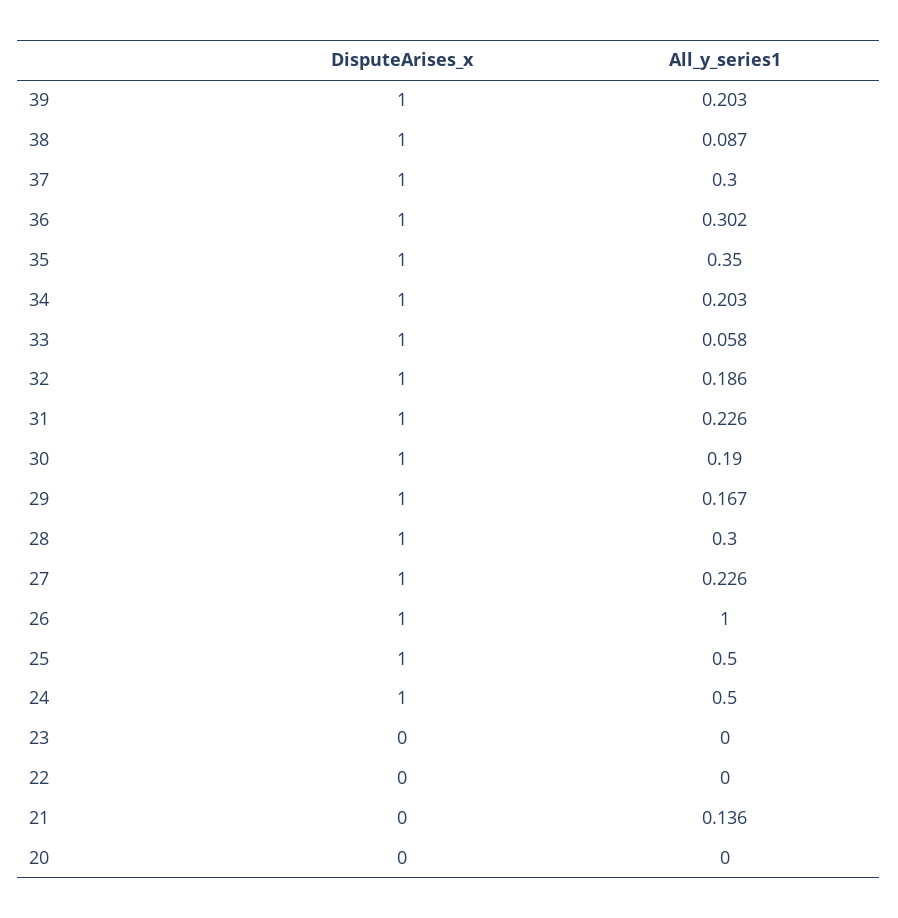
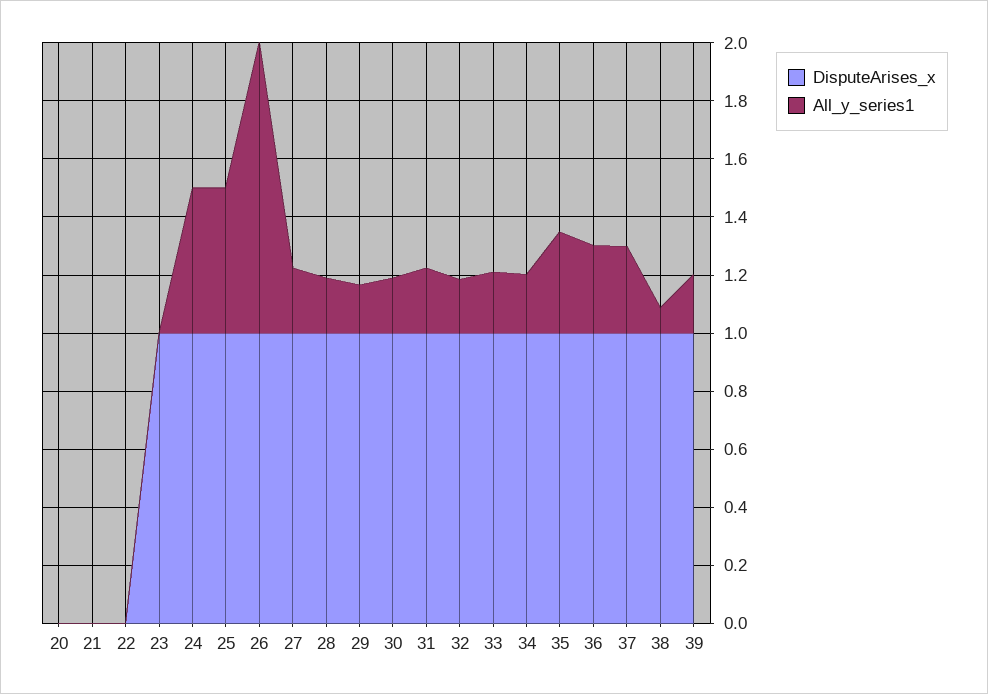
  {
    "DisputeArises_x": {
      "39": 1,
      "38": 1,
      "37": 1,
      "36": 1,
      "35": 1,
      "34": 1,
      "33": 1,
      "32": 1,
      "31": 1,
      "30": 1,
      "29": 1,
      "28": 1,
      "27": 1,
      "26": 1,
      "25": 1,
      "24": 1,
-     "23": 0,
+     "23": 1,
      "22": 0,
      "21": 0,
      "20": 0
    },
    "All_y_series1": {
      "39": 0.203,
      "38": 0.087,
      "37": 0.3,
      "36": 0.302,
      "35": 0.35,
      "34": 0.203,
-     "33": 0.058,
+     "33": 0.2,
      "32": 0.186,
      "31": 0.226,
      "30": 0.19,
      "29": 0.167,
-     "28": 0.3,
+     "28": 0.2,
      "27": 0.226,
      "26": 1,
      "25": 0.5,
      "24": 0.5,
      "23": 0,
      "22": 0,
-     "21": 0.136,
+     "21": 0,
      "20": 0
    }
  }

